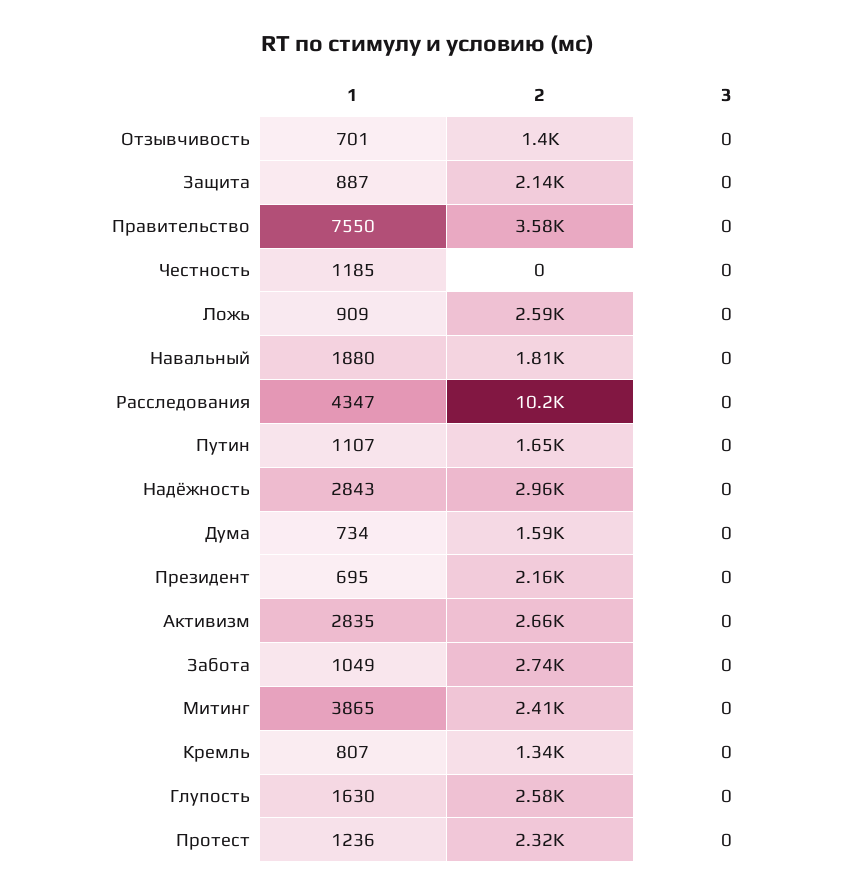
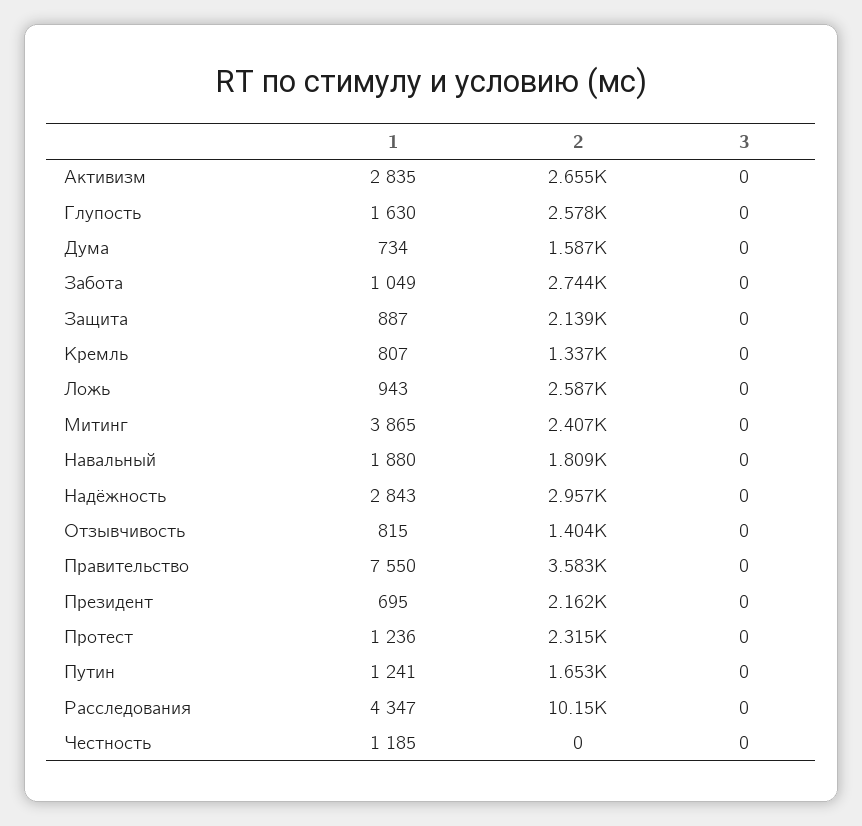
  {
    "1": {
-     "Отзывчивость": 701,
+     "Отзывчивость": 815,
      "Защита": 887,
      "Правительство": 7550,
      "Честность": 1185,
-     "Ложь": 909,
+     "Ложь": 943,
      "Навальный": 1880,
      "Расследования": 4347,
-     "Путин": 1107,
+     "Путин": 1241,
      "Надёжность": 2843,
      "Дума": 734,
      "Президент": 695,
      "Активизм": 2835,
      "Забота": 1049,
      "Митинг": 3865,
      "Кремль": 807,
      "Глупость": 1630,
      "Протест": 1236
    },
    "2": {
      "Отзывчивость": 1404,
      "Защита": 2139,
      "Правительство": 3583,
      "Честность": 0,
      "Ложь": 2587,
      "Навальный": 1809,
      "Расследования": 10150,
      "Путин": 1653,
      "Надёжность": 2957,
      "Дума": 1587,
      "Президент": 2162,
      "Активизм": 2655,
      "Забота": 2744,
      "Митинг": 2407,
      "Кремль": 1337,
      "Глупость": 2578,
      "Протест": 2315
    },
    "3": {
      "Отзывчивость": 0,
      "Защита": 0,
      "Правительство": 0,
      "Честность": 0,
      "Ложь": 0,
      "Навальный": 0,
      "Расследования": 0,
      "Путин": 0,
      "Надёжность": 0,
      "Дума": 0,
      "Президент": 0,
      "Активизм": 0,
      "Забота": 0,
      "Митинг": 0,
      "Кремль": 0,
      "Глупость": 0,
      "Протест": 0
    }
  }

